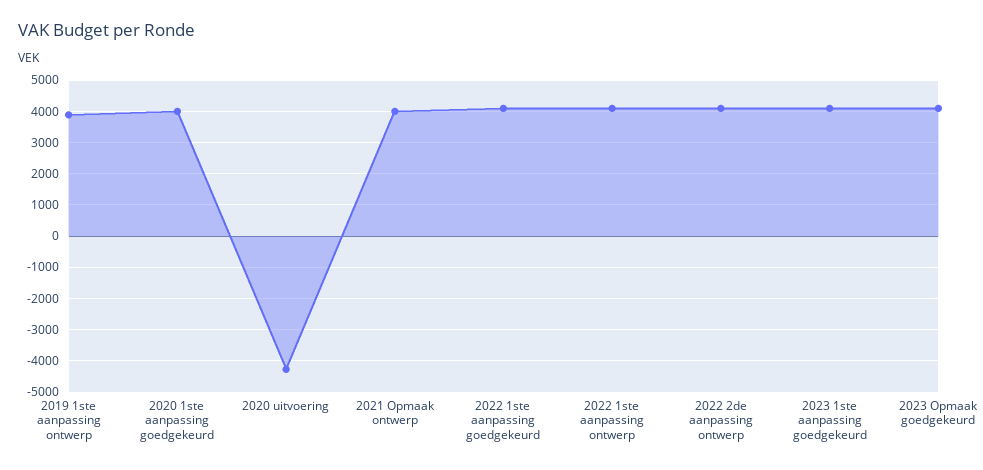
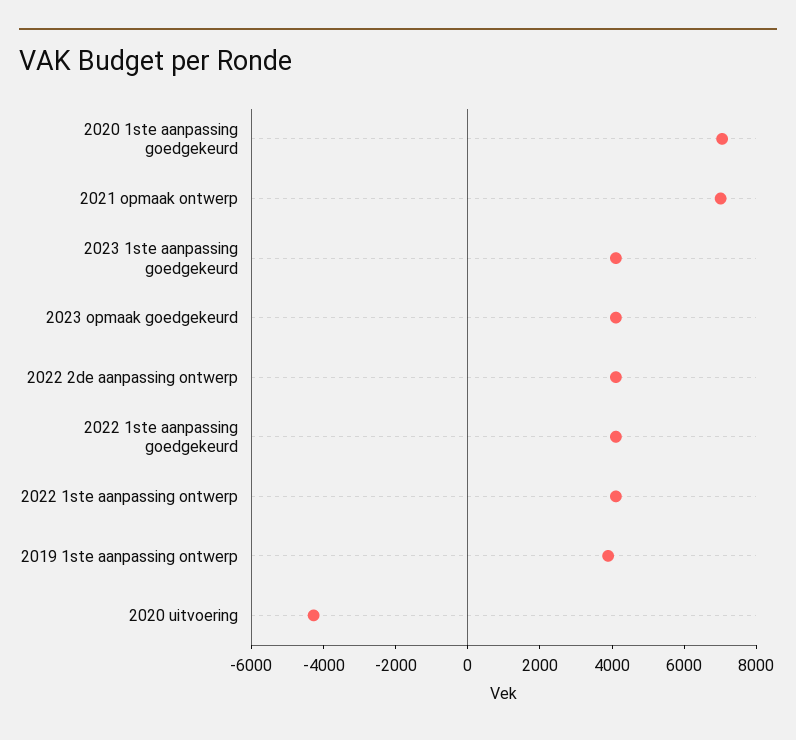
  {
    "2019 1ste aanpassing ontwerp": 3800,
-   "2020 1ste aanpassing goedgekeurd": 4000,
+   "2020 1ste aanpassing goedgekeurd": 7000,
    "2020 uitvoering": -4200,
-   "2021 Opmaak ontwerp": 4000,
+   "2021 Opmaak ontwerp": 7000,
    "2022 1ste aanpassing goedgekeurd": 4200,
    "2022 1ste aanpassing ontwerp": 4200,
    "2022 2de aanpassing ontwerp": 4200,
    "2023 1ste aanpassing goedgekeurd": 4200,
    "2023 Opmaak goedgekeurd": 4200
  }

